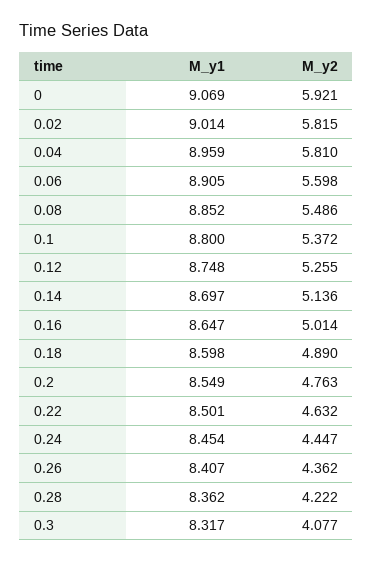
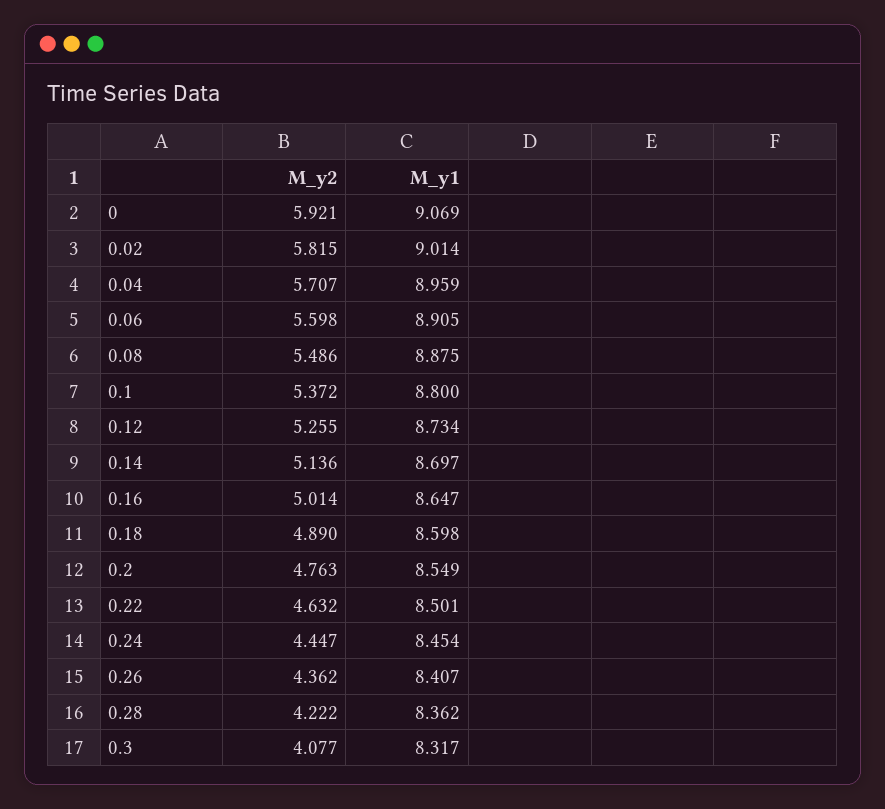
  {
    "M_y1": {
      "0": 9.069,
      "0.02": 9.014,
      "0.04": 8.959,
      "0.06": 8.905,
-     "0.08": 8.852,
+     "0.08": 8.875,
      "0.1": 8.8,
-     "0.12": 8.748,
+     "0.12": 8.734,
      "0.14": 8.697,
      "0.16": 8.647,
      "0.18": 8.598,
      "0.2": 8.549,
      "0.22": 8.501,
      "0.24": 8.454,
      "0.26": 8.407,
      "0.28": 8.362,
      "0.3": 8.317
    },
    "M_y2": {
      "0": 5.921,
      "0.02": 5.815,
-     "0.04": 5.81,
+     "0.04": 5.707,
      "0.06": 5.598,
      "0.08": 5.486,
      "0.1": 5.372,
      "0.12": 5.255,
      "0.14": 5.136,
      "0.16": 5.014,
      "0.18": 4.89,
      "0.2": 4.763,
      "0.22": 4.632,
      "0.24": 4.447,
      "0.26": 4.362,
      "0.28": 4.222,
      "0.3": 4.077
    }
  }

